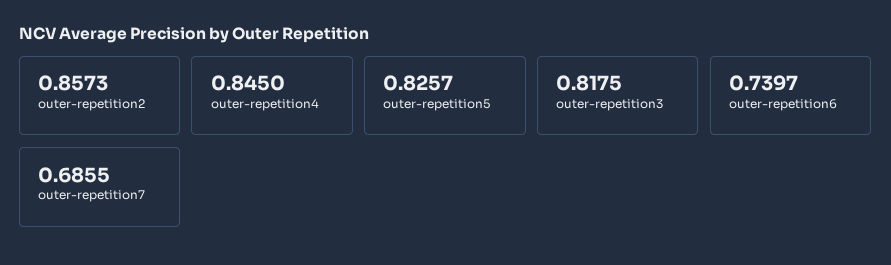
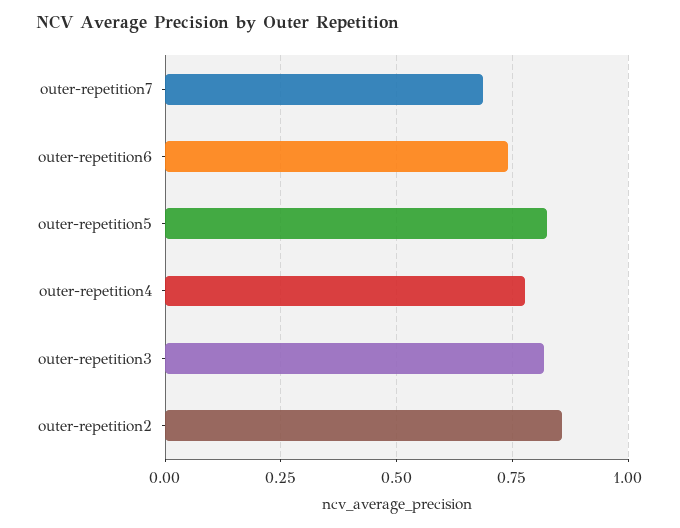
  {
    "outer-repetition2": 0.8573,
-   "outer-repetition4": 0.845,
+   "outer-repetition4": 0.775,
    "outer-repetition5": 0.8257,
    "outer-repetition3": 0.8175,
    "outer-repetition6": 0.7397,
    "outer-repetition7": 0.6855
  }

